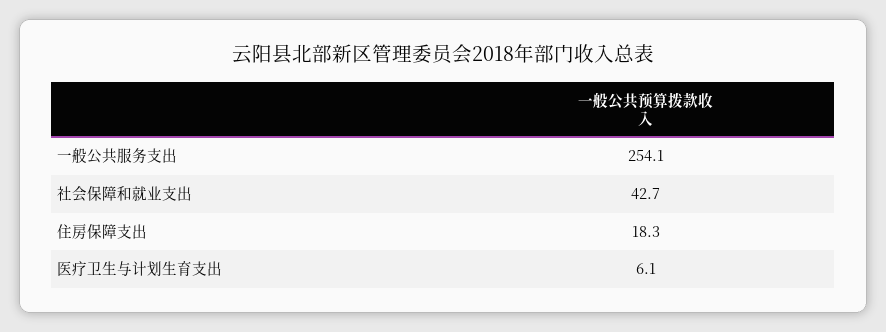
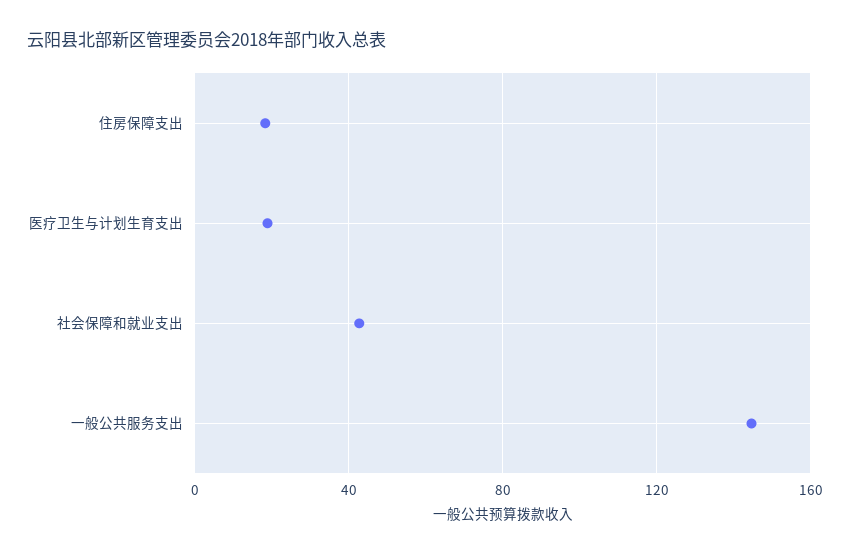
  {
-   "一般公共服务支出": 254.1,
+   "一般公共服务支出": 145,
    "社会保障和就业支出": 42.7,
    "住房保障支出": 18.3,
-   "医疗卫生与计划生育支出": 6.1
+   "医疗卫生与计划生育支出": 20
  }

